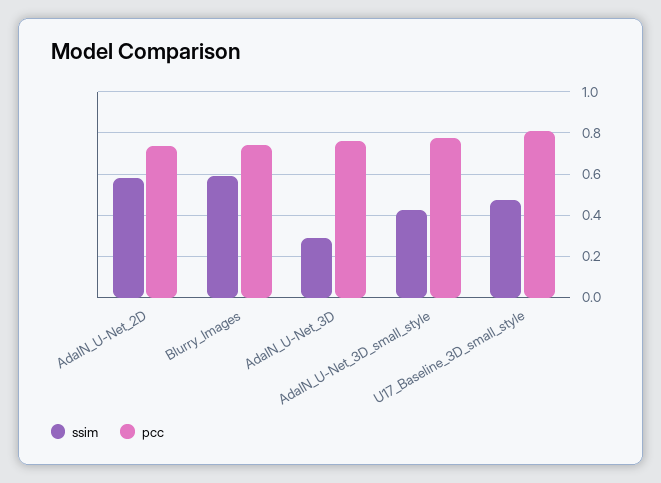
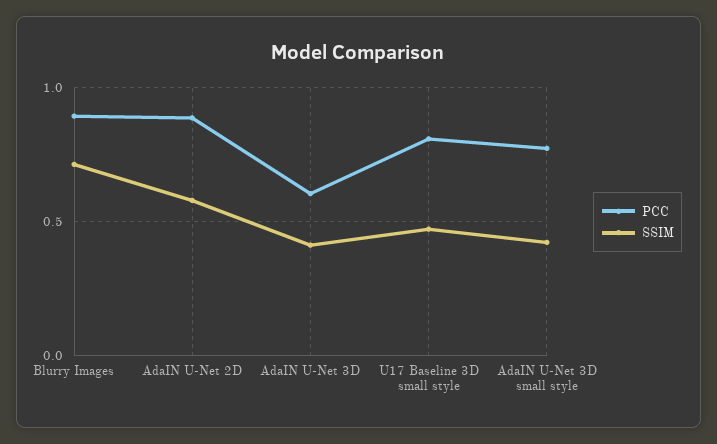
  {
    "ssim": {
      "AdaIN_U-Net_2D": 0.6,
-     "Blurry_Images": 0.6,
+     "Blurry_Images": 0.7,
-     "AdaIN_U-Net_3D": 0.3,
+     "AdaIN_U-Net_3D": 0.4,
      "AdaIN_U-Net_3D_small_style": 0.4,
      "U17_Baseline_3D_small_style": 0.45
    },
    "pcc": {
-     "AdaIN_U-Net_2D": 0.75,
+     "AdaIN_U-Net_2D": 0.9,
-     "Blurry_Images": 0.75,
+     "Blurry_Images": 0.9,
-     "AdaIN_U-Net_3D": 0.75,
+     "AdaIN_U-Net_3D": 0.6,
      "AdaIN_U-Net_3D_small_style": 0.75,
      "U17_Baseline_3D_small_style": 0.8
    }
  }

